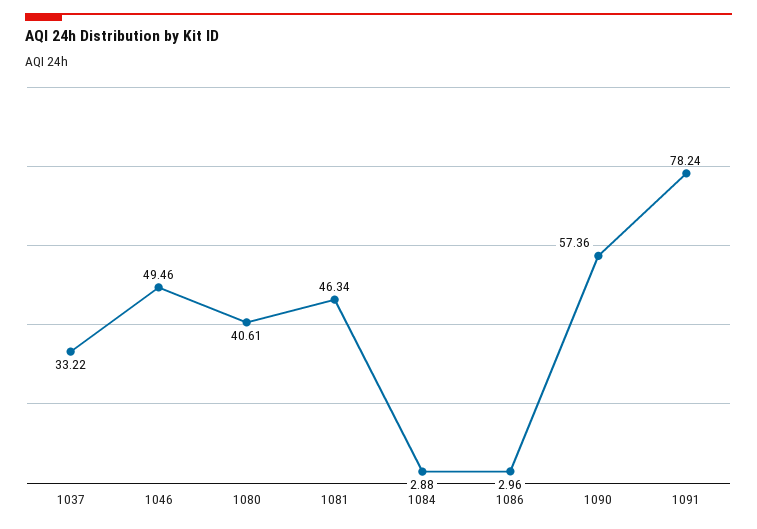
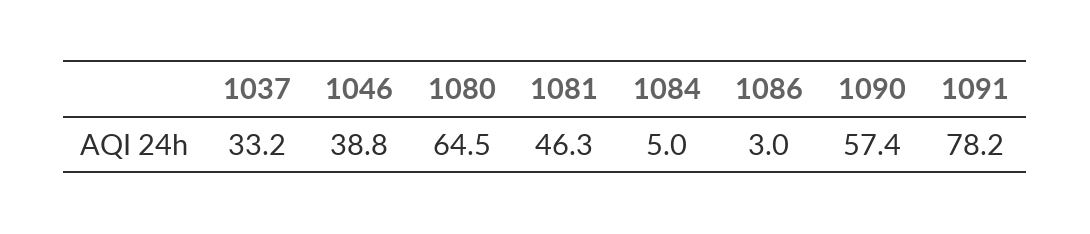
  {
    "1037": 33.22,
-   "1046": 49.46,
+   "1046": 38.8,
-   "1080": 40.61,
+   "1080": 64.5,
    "1081": 46.34,
-   "1084": 2.88,
+   "1084": 5,
    "1086": 2.96,
    "1090": 57.36,
    "1091": 78.24
  }

